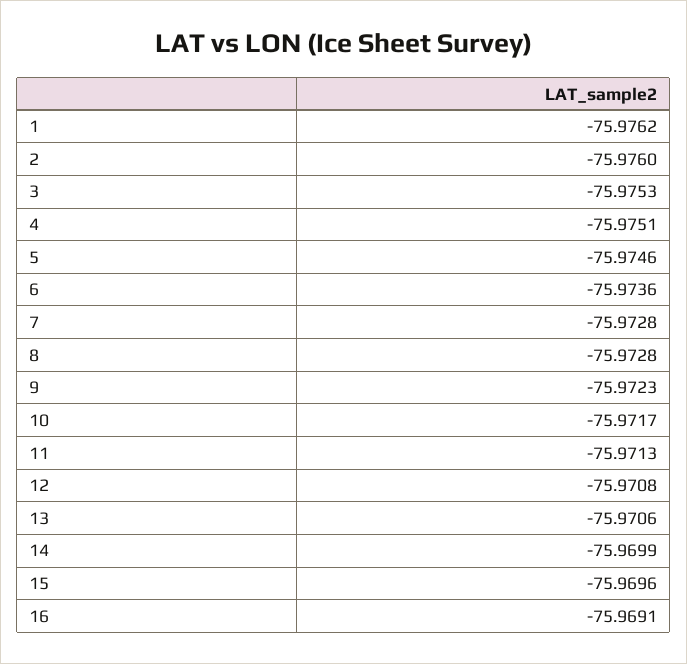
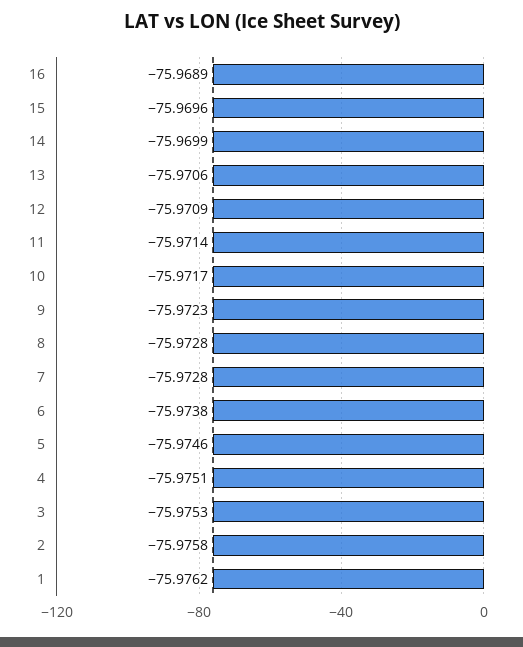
  {
    "1": -75.9762,
-   "2": -75.976,
+   "2": -75.9758,
    "3": -75.9753,
    "4": -75.9751,
    "5": -75.9746,
-   "6": -75.9736,
+   "6": -75.9738,
    "7": -75.9728,
    "8": -75.9728,
    "9": -75.9723,
    "10": -75.9717,
-   "11": -75.9713,
+   "11": -75.9714,
-   "12": -75.9708,
+   "12": -75.9709,
    "13": -75.9706,
    "14": -75.9699,
    "15": -75.9696,
-   "16": -75.9691
+   "16": -75.9689
  }

